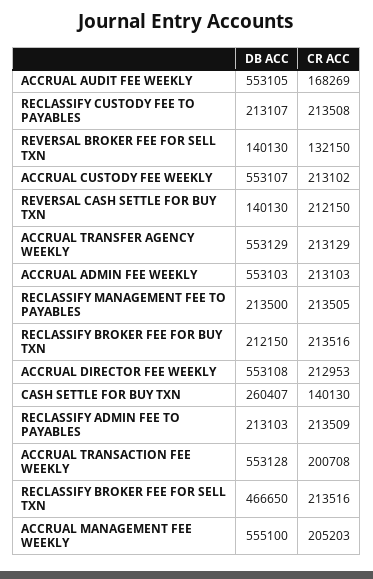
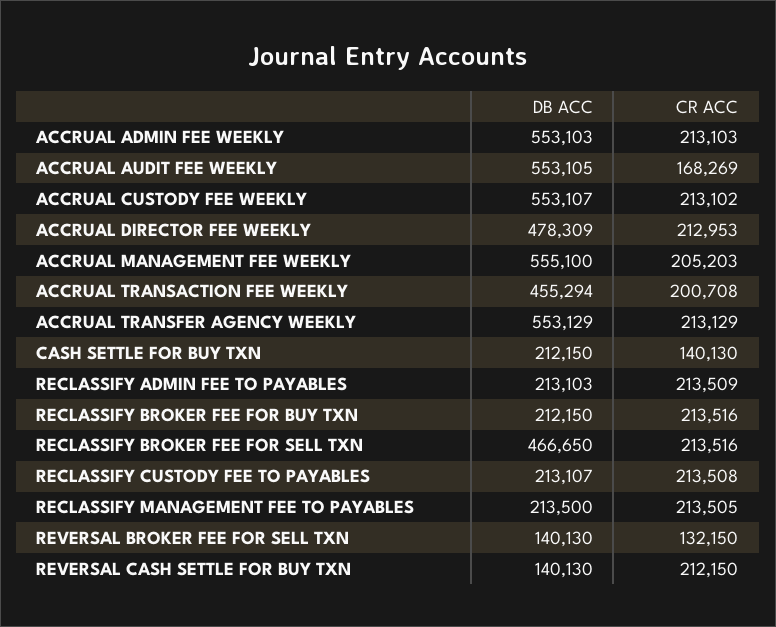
  {
    "DB ACC": {
      "ACCRUAL AUDIT FEE WEEKLY": 553105,
      "RECLASSIFY CUSTODY FEE TO PAYABLES": 213107,
      "REVERSAL BROKER FEE FOR SELL TXN": 140130,
      "ACCRUAL CUSTODY FEE WEEKLY": 553107,
      "REVERSAL CASH SETTLE FOR BUY TXN": 140130,
      "ACCRUAL TRANSFER AGENCY WEEKLY": 553129,
      "ACCRUAL ADMIN FEE WEEKLY": 553103,
      "RECLASSIFY MANAGEMENT FEE TO PAYABLES": 213500,
      "RECLASSIFY BROKER FEE FOR BUY TXN": 212150,
-     "ACCRUAL DIRECTOR FEE WEEKLY": 553108,
+     "ACCRUAL DIRECTOR FEE WEEKLY": 478309,
-     "CASH SETTLE FOR BUY TXN": 260407,
+     "CASH SETTLE FOR BUY TXN": 212150,
      "RECLASSIFY ADMIN FEE TO PAYABLES": 213103,
-     "ACCRUAL TRANSACTION FEE WEEKLY": 553128,
+     "ACCRUAL TRANSACTION FEE WEEKLY": 455294,
      "RECLASSIFY BROKER FEE FOR SELL TXN": 466650,
      "ACCRUAL MANAGEMENT FEE WEEKLY": 555100
    },
    "CR ACC": {
      "ACCRUAL AUDIT FEE WEEKLY": 168269,
      "RECLASSIFY CUSTODY FEE TO PAYABLES": 213508,
      "REVERSAL BROKER FEE FOR SELL TXN": 132150,
      "ACCRUAL CUSTODY FEE WEEKLY": 213102,
      "REVERSAL CASH SETTLE FOR BUY TXN": 212150,
      "ACCRUAL TRANSFER AGENCY WEEKLY": 213129,
      "ACCRUAL ADMIN FEE WEEKLY": 213103,
      "RECLASSIFY MANAGEMENT FEE TO PAYABLES": 213505,
      "RECLASSIFY BROKER FEE FOR BUY TXN": 213516,
      "ACCRUAL DIRECTOR FEE WEEKLY": 212953,
      "CASH SETTLE FOR BUY TXN": 140130,
      "RECLASSIFY ADMIN FEE TO PAYABLES": 213509,
      "ACCRUAL TRANSACTION FEE WEEKLY": 200708,
      "RECLASSIFY BROKER FEE FOR SELL TXN": 213516,
      "ACCRUAL MANAGEMENT FEE WEEKLY": 205203
    }
  }

